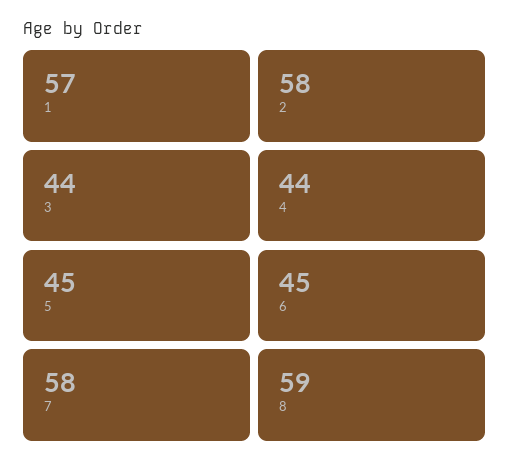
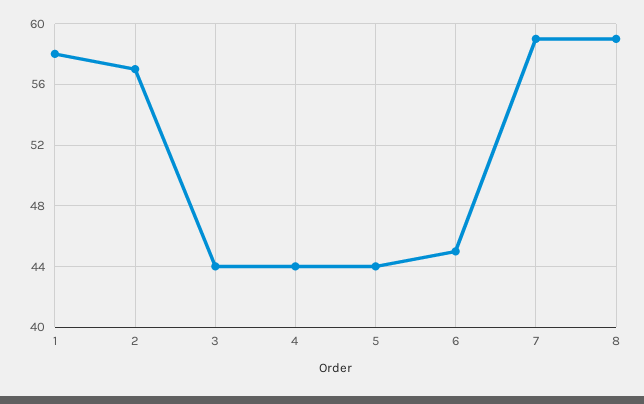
  {
-   "1": 57,
+   "1": 58,
-   "2": 58,
+   "2": 57,
    "3": 44,
    "4": 44,
-   "5": 45,
+   "5": 44,
    "6": 45,
-   "7": 58,
+   "7": 59,
    "8": 59
  }

